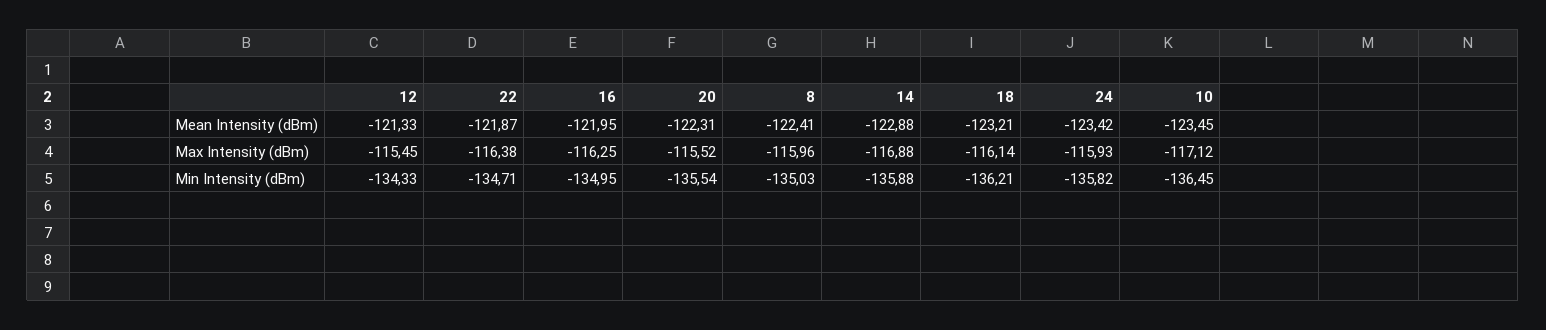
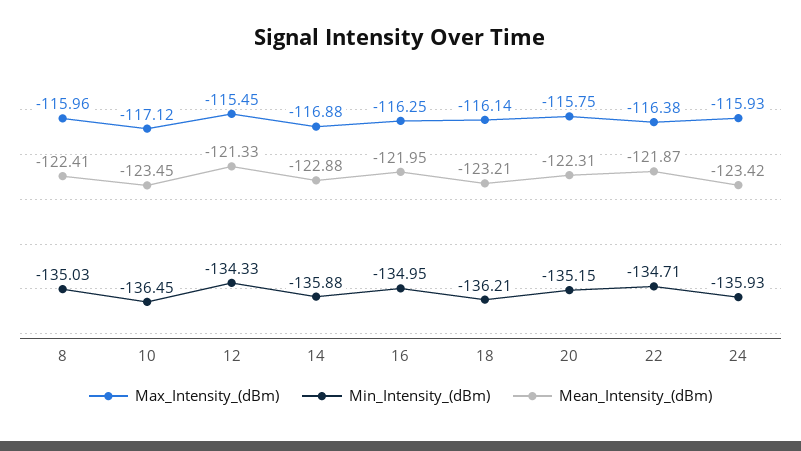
  {
    "Mean Intensity (dBm)": {
      "12": -121.33,
      "22": -121.87,
      "16": -121.95,
      "20": -122.31,
      "8": -122.41,
      "14": -122.88,
      "18": -123.21,
      "24": -123.42,
      "10": -123.45
    },
    "Max Intensity (dBm)": {
      "12": -115.45,
      "22": -116.38,
      "16": -116.25,
-     "20": -115.52,
+     "20": -115.75,
      "8": -115.96,
      "14": -116.88,
      "18": -116.14,
      "24": -115.93,
      "10": -117.12
    },
    "Min Intensity (dBm)": {
      "12": -134.33,
      "22": -134.71,
      "16": -134.95,
-     "20": -135.54,
+     "20": -135.15,
      "8": -135.03,
      "14": -135.88,
      "18": -136.21,
-     "24": -135.82,
+     "24": -135.93,
      "10": -136.45
    }
  }

